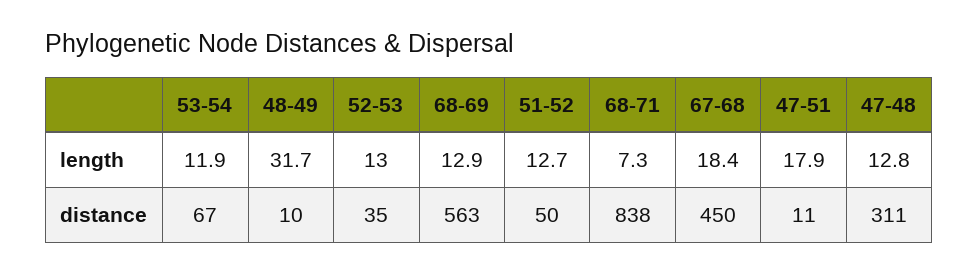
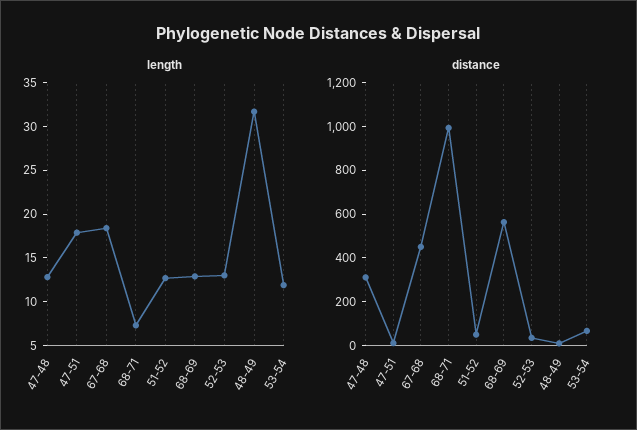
  {
    "length": {
      "53-54": 11.9,
      "48-49": 31.7,
      "52-53": 13,
      "68-69": 12.9,
      "51-52": 12.7,
      "68-71": 7.3,
      "67-68": 18.4,
      "47-51": 17.9,
      "47-48": 12.8
    },
    "distance": {
      "53-54": 67,
      "48-49": 10,
      "52-53": 35,
      "68-69": 563,
      "51-52": 50,
-     "68-71": 838,
+     "68-71": 1000,
      "67-68": 450,
      "47-51": 11,
      "47-48": 311
    }
  }

